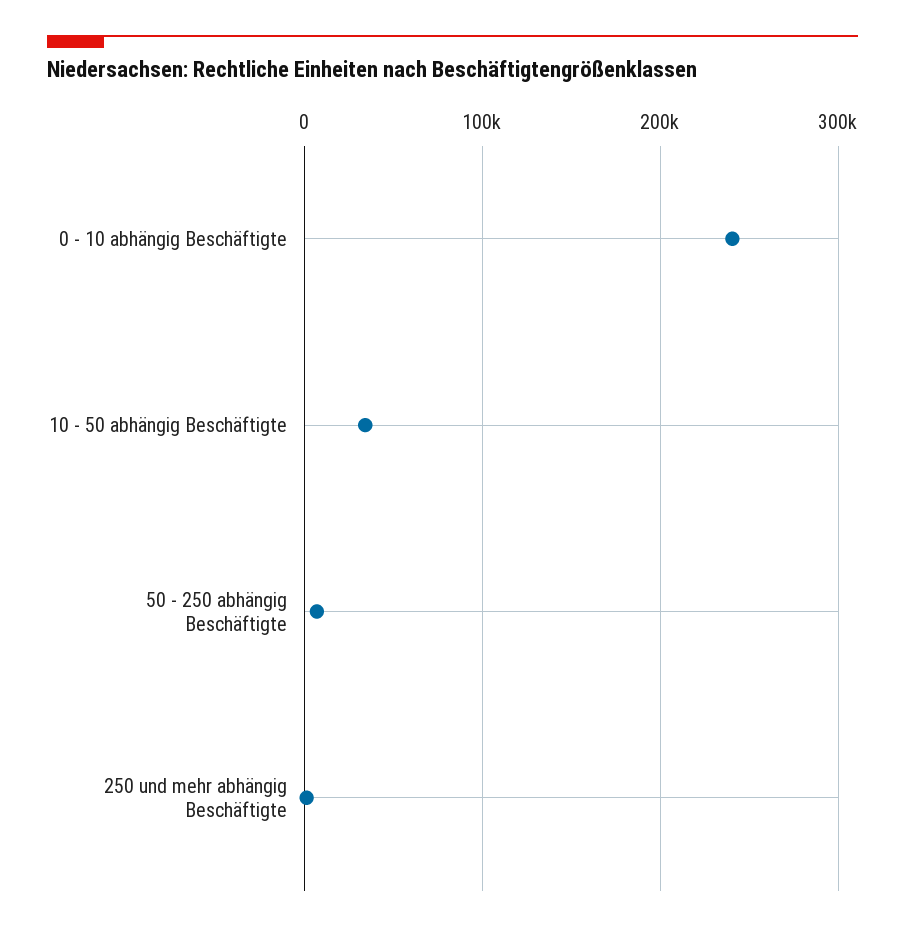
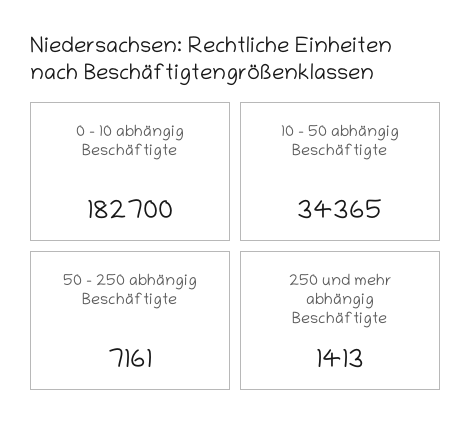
  {
-   "0 - 10 abhängig Beschäftigte": 240000,
+   "0 - 10 abhängig Beschäftigte": 182700,
    "10 - 50 abhängig Beschäftigte": 34365,
    "50 - 250 abhängig Beschäftigte": 7161,
    "250 und mehr abhängig Beschäftigte": 1413
  }

